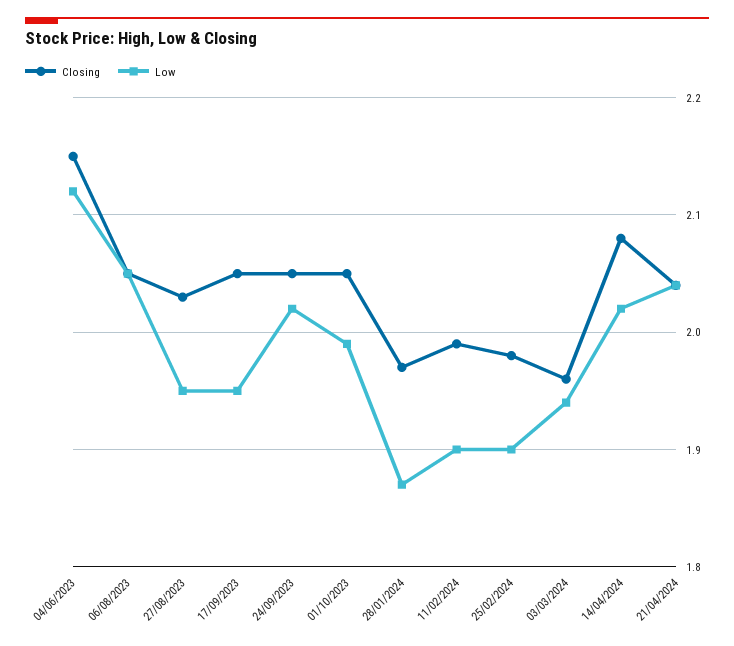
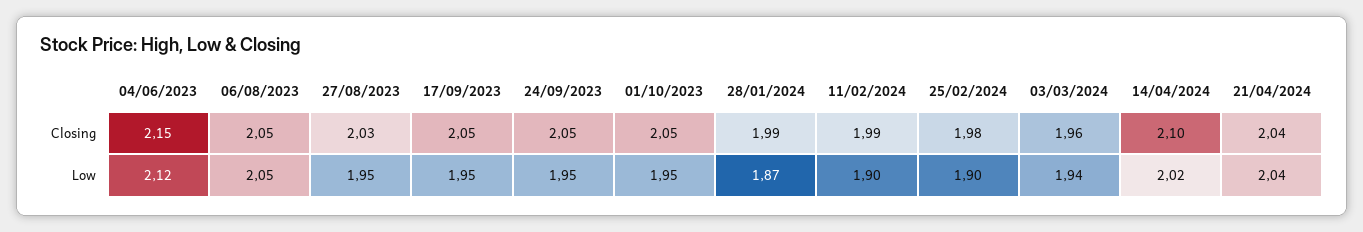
  {
    "Closing": {
      "04/06/2023": 2.15,
      "06/08/2023": 2.05,
      "27/08/2023": 2.03,
      "17/09/2023": 2.05,
      "24/09/2023": 2.05,
      "01/10/2023": 2.05,
-     "28/01/2024": 1.97,
+     "28/01/2024": 1.99,
      "11/02/2024": 1.99,
      "25/02/2024": 1.98,
      "03/03/2024": 1.96,
-     "14/04/2024": 2.08,
+     "14/04/2024": 2.1,
      "21/04/2024": 2.04
    },
    "Low": {
      "04/06/2023": 2.12,
      "06/08/2023": 2.05,
      "27/08/2023": 1.95,
      "17/09/2023": 1.95,
-     "24/09/2023": 2.02,
+     "24/09/2023": 1.95,
-     "01/10/2023": 1.99,
+     "01/10/2023": 1.95,
      "28/01/2024": 1.87,
      "11/02/2024": 1.9,
      "25/02/2024": 1.9,
      "03/03/2024": 1.94,
      "14/04/2024": 2.02,
      "21/04/2024": 2.04
    }
  }

